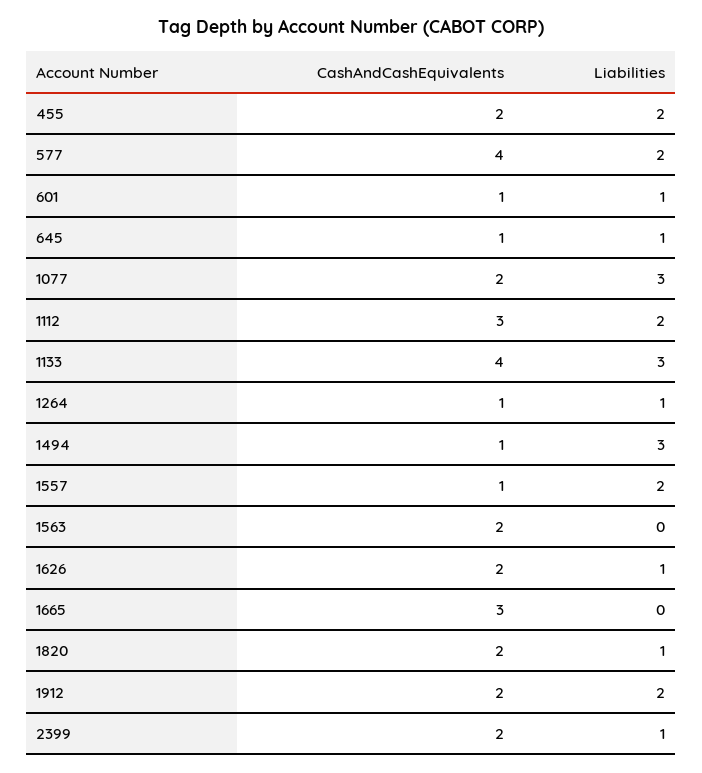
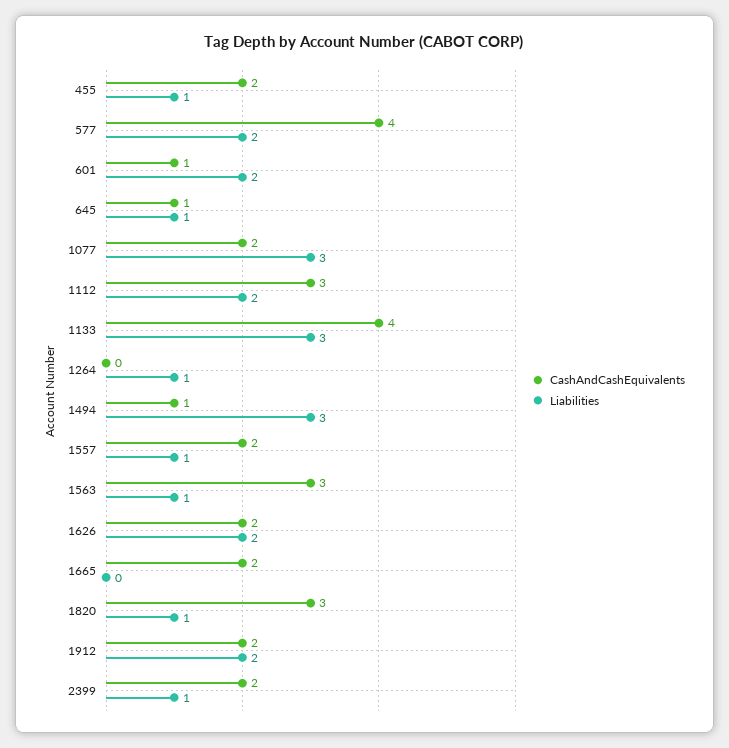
  {
    "CashAndCashEquivalents": {
      "455": 2,
      "577": 4,
      "601": 1,
      "645": 1,
      "1077": 2,
      "1112": 3,
      "1133": 4,
-     "1264": 1,
+     "1264": 0,
      "1494": 1,
-     "1557": 1,
+     "1557": 2,
-     "1563": 2,
+     "1563": 3,
      "1626": 2,
-     "1665": 3,
+     "1665": 2,
-     "1820": 2,
+     "1820": 3,
      "1912": 2,
      "2399": 2
    },
    "Liabilities": {
-     "455": 2,
+     "455": 1,
      "577": 2,
-     "601": 1,
+     "601": 2,
      "645": 1,
      "1077": 3,
      "1112": 2,
      "1133": 3,
      "1264": 1,
      "1494": 3,
-     "1557": 2,
+     "1557": 1,
-     "1563": 0,
+     "1563": 1,
-     "1626": 1,
+     "1626": 2,
      "1665": 0,
      "1820": 1,
      "1912": 2,
      "2399": 1
    }
  }

